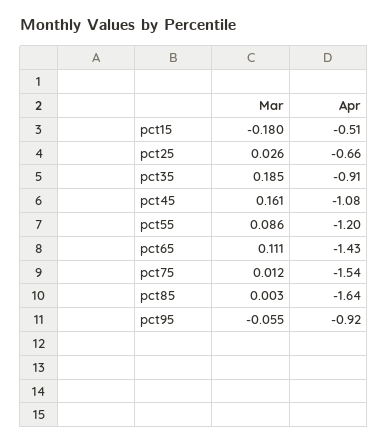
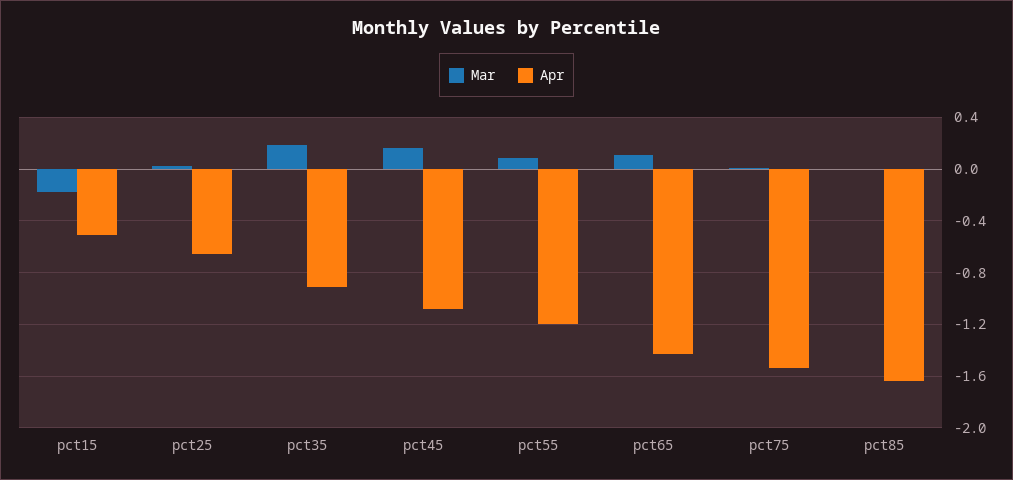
  {
    "Mar": {
      "pct15": -0.18,
      "pct25": 0.026,
      "pct35": 0.185,
      "pct45": 0.161,
      "pct55": 0.086,
      "pct65": 0.111,
      "pct75": 0.012,
-     "pct85": 0.003,
+     "pct85": 0.003
-     "pct95": -0.055
    },
    "Apr": {
      "pct15": -0.51,
      "pct25": -0.66,
      "pct35": -0.91,
      "pct45": -1.08,
      "pct55": -1.2,
      "pct65": -1.43,
      "pct75": -1.54,
-     "pct85": -1.64,
+     "pct85": -1.64
-     "pct95": -0.92
    }
  }

